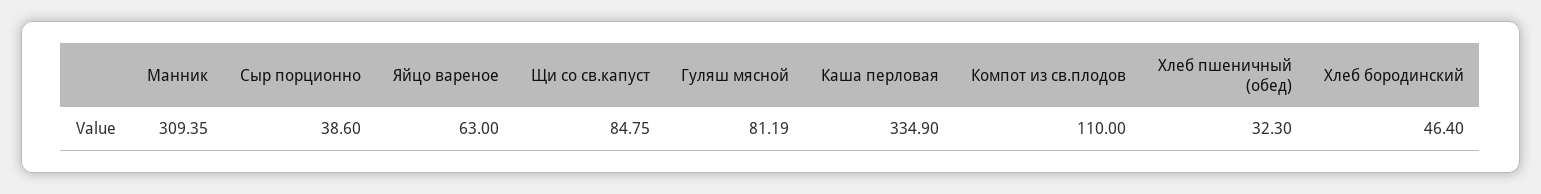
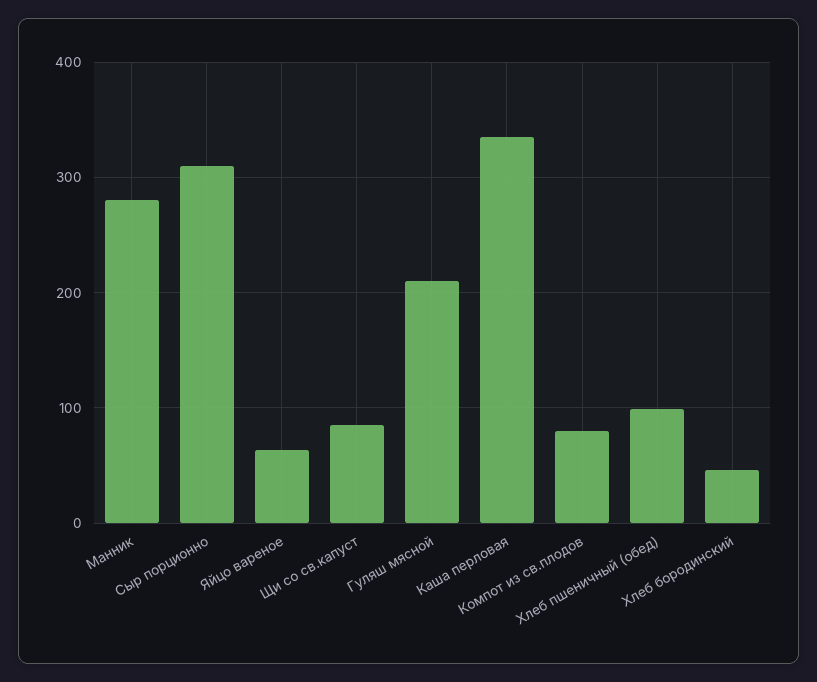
  {
-   "Манник": 309.35,
+   "Манник": 280,
-   "Сыр порционно": 38.6,
+   "Сыр порционно": 310,
    "Яйцо вареное": 63,
    "Щи со св.капуст": 84.75,
-   "Гуляш мясной": 81.19,
+   "Гуляш мясной": 210,
    "Каша перловая": 334.9,
-   "Компот из св.плодов": 110,
+   "Компот из св.плодов": 80,
-   "Хлеб пшеничный (обед)": 32.3,
+   "Хлеб пшеничный (обед)": 100,
    "Хлеб бородинский": 46.4
  }

